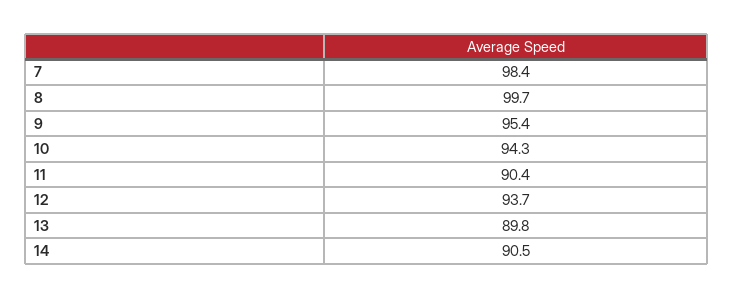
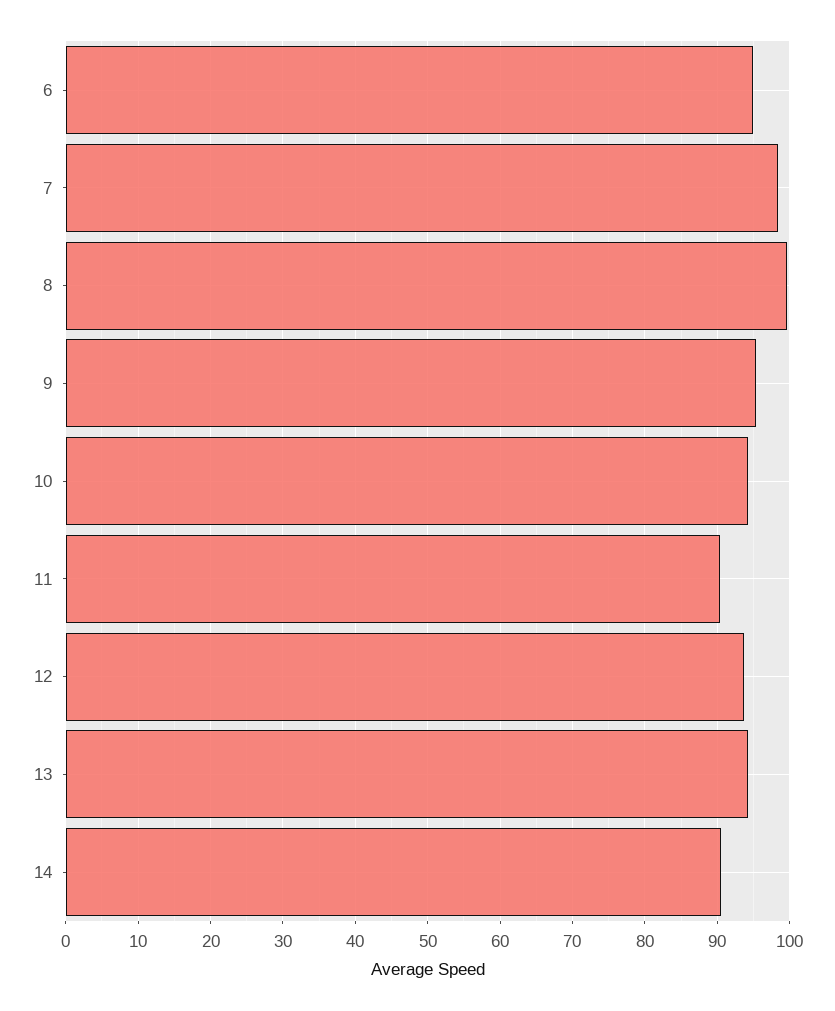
  {
    "7": 98.4,
    "8": 99.7,
    "9": 95.4,
    "10": 94.3,
    "11": 90.4,
    "12": 93.7,
-   "13": 89.8,
+   "13": 94,
-   "14": 90.5
+   "14": 90.5,
+   "6": 95
  }

